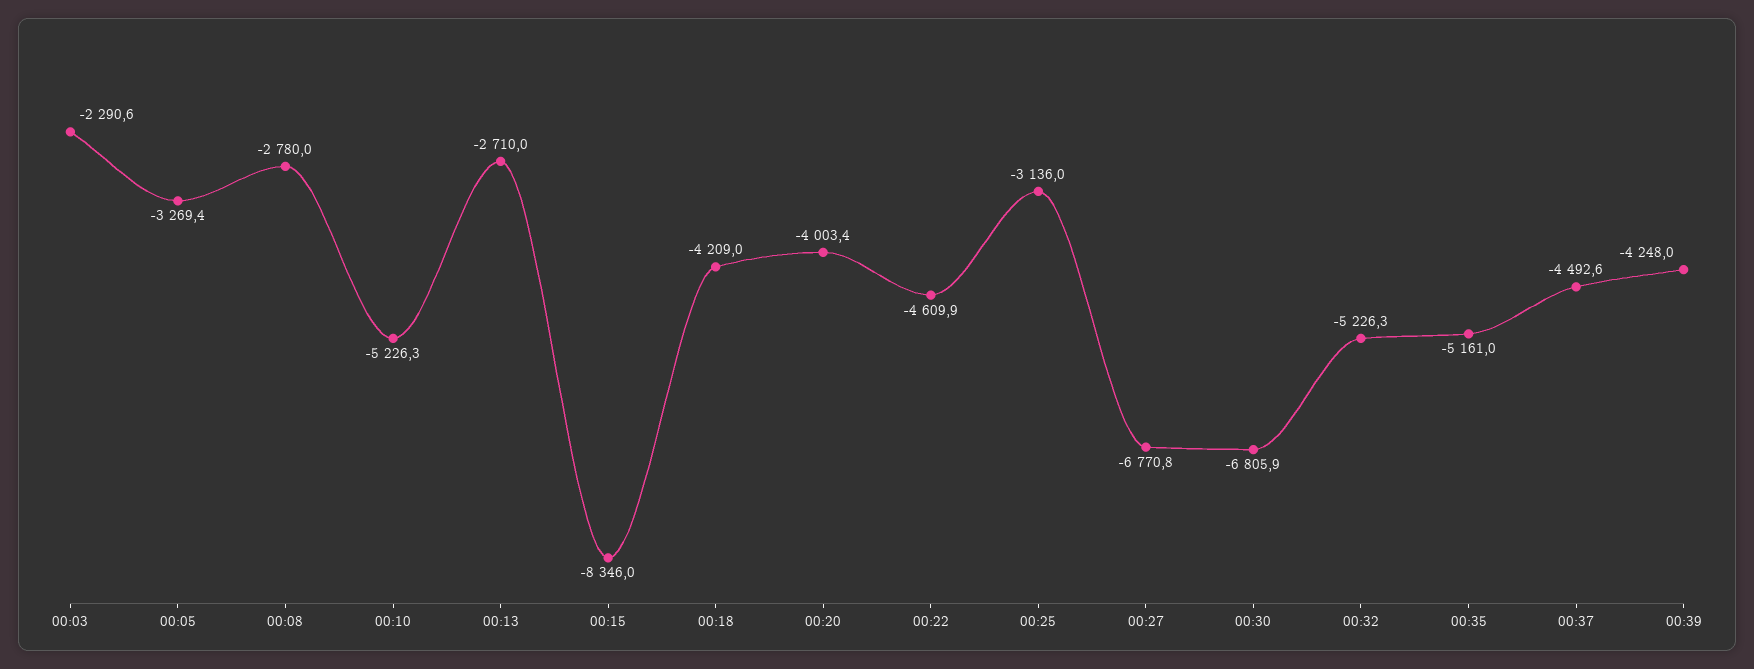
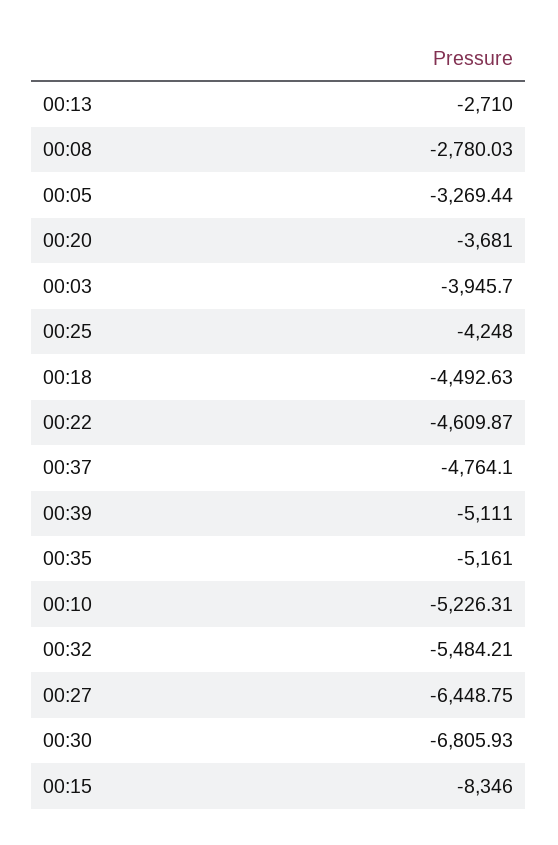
  {
-   "00:03": -2290.6,
+   "00:03": -3945.7,
    "00:05": -3269.44,
    "00:08": -2780.03,
    "00:10": -5226.31,
    "00:13": -2710,
    "00:15": -8346,
-   "00:18": -4209,
+   "00:18": -4492.63,
-   "00:20": -4003.4,
+   "00:20": -3681,
    "00:22": -4609.87,
-   "00:25": -3136,
+   "00:25": -4248,
-   "00:27": -6770.8,
+   "00:27": -6448.75,
    "00:30": -6805.93,
-   "00:32": -5226.3,
+   "00:32": -5484.21,
    "00:35": -5161,
-   "00:37": -4492.6,
+   "00:37": -4764.1,
-   "00:39": -4248
+   "00:39": -5111
  }

